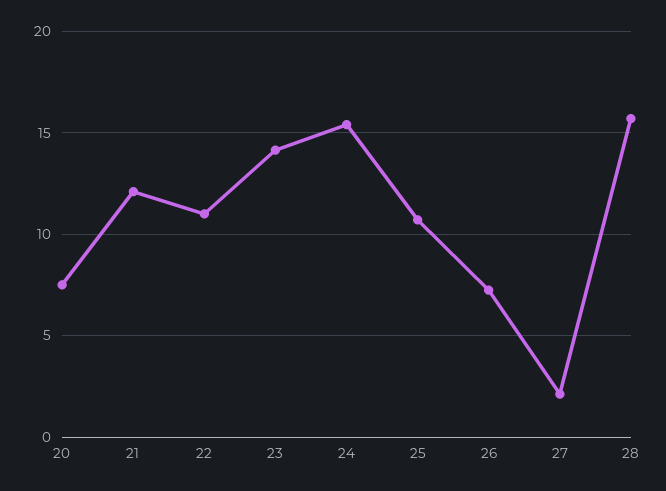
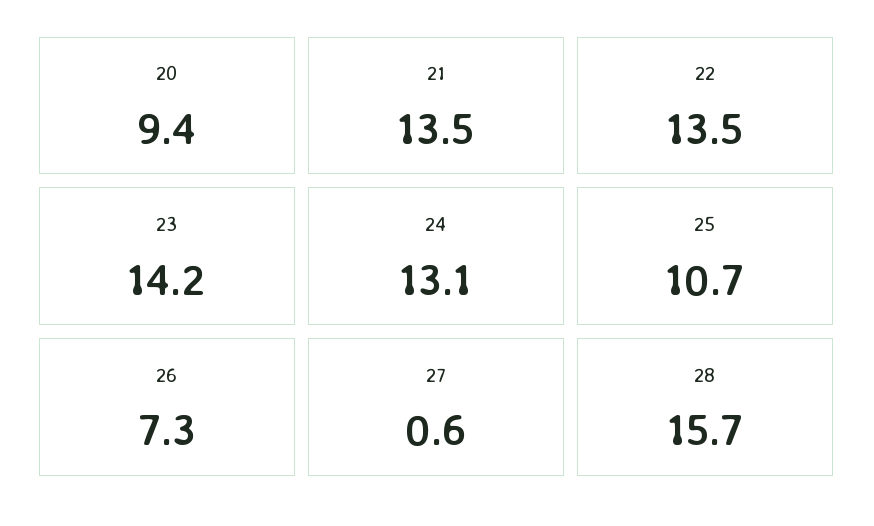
  {
-   "20": 7.5,
+   "20": 9.4,
-   "21": 12,
+   "21": 13.5,
-   "22": 11,
+   "22": 13.5,
    "23": 14.2,
-   "24": 15.5,
+   "24": 13.1,
    "25": 10.7,
    "26": 7.3,
-   "27": 2,
+   "27": 0.6,
    "28": 15.7
  }

